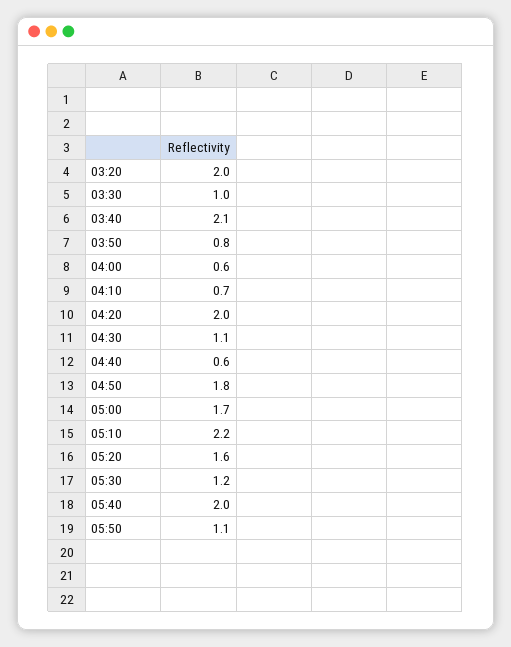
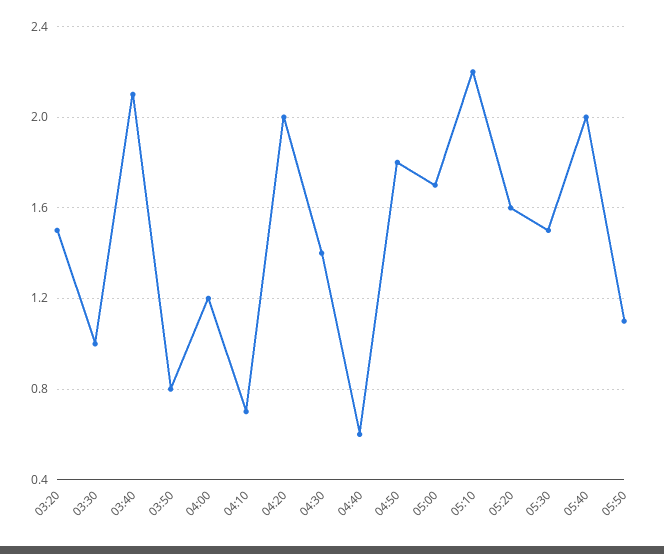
  {
-   "03:20": 2,
+   "03:20": 1.5,
    "03:30": 1,
    "03:40": 2.1,
    "03:50": 0.8,
-   "04:00": 0.6,
+   "04:00": 1.2,
    "04:10": 0.7,
    "04:20": 2,
-   "04:30": 1.1,
+   "04:30": 1.4,
    "04:40": 0.6,
    "04:50": 1.8,
    "05:00": 1.7,
    "05:10": 2.2,
    "05:20": 1.6,
-   "05:30": 1.2,
+   "05:30": 1.5,
    "05:40": 2,
    "05:50": 1.1
  }

